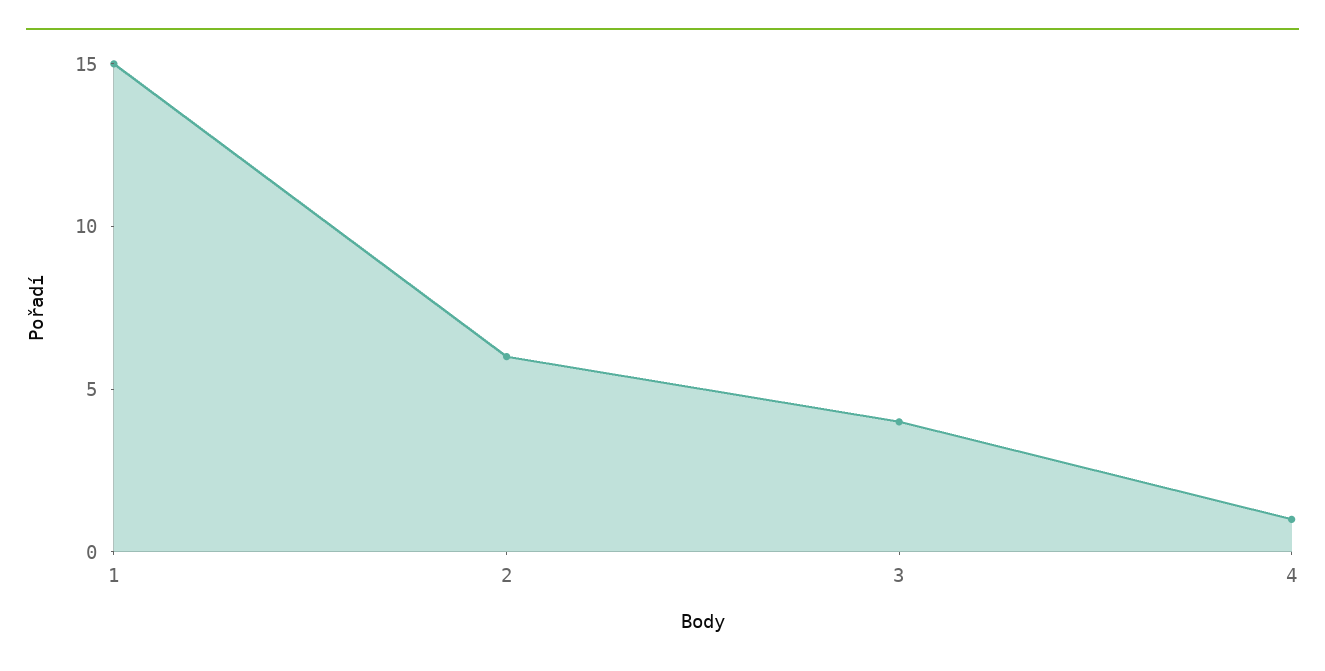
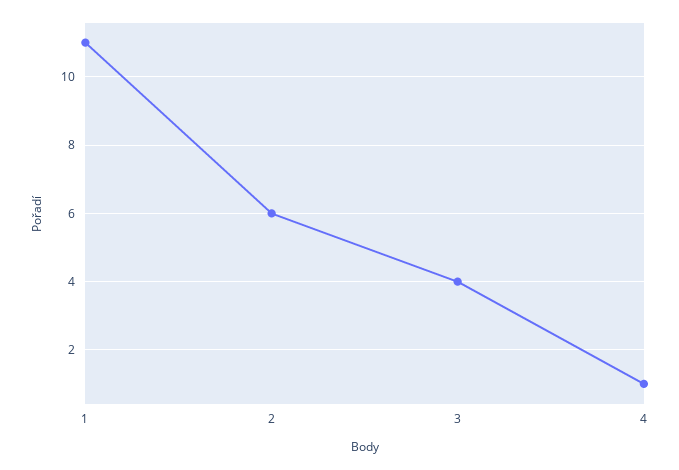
  {
-   "1": 15,
+   "1": 11,
    "2": 6,
    "3": 4,
    "4": 1
  }

